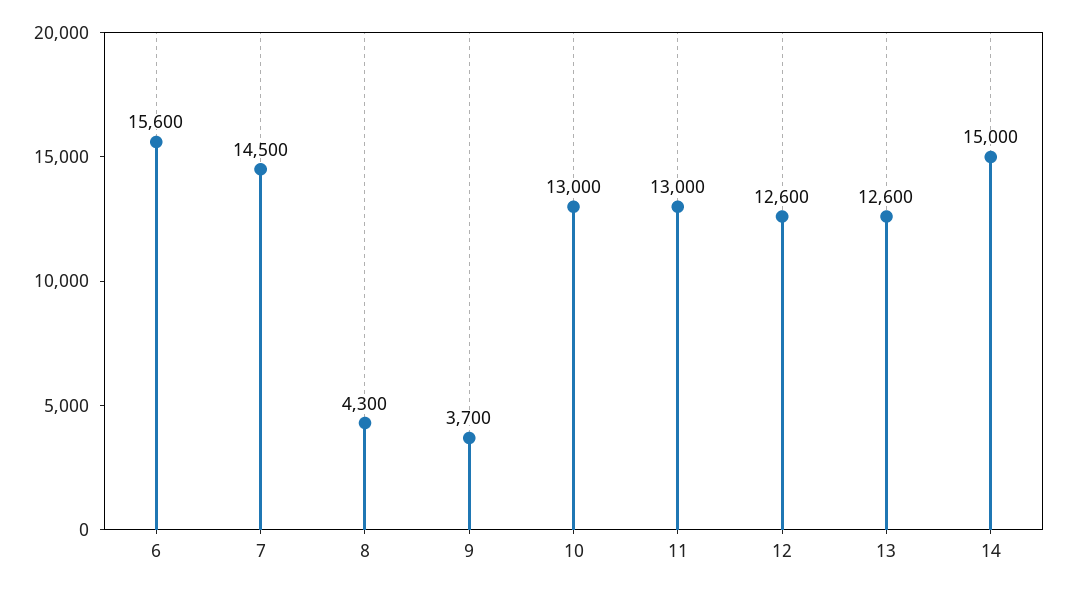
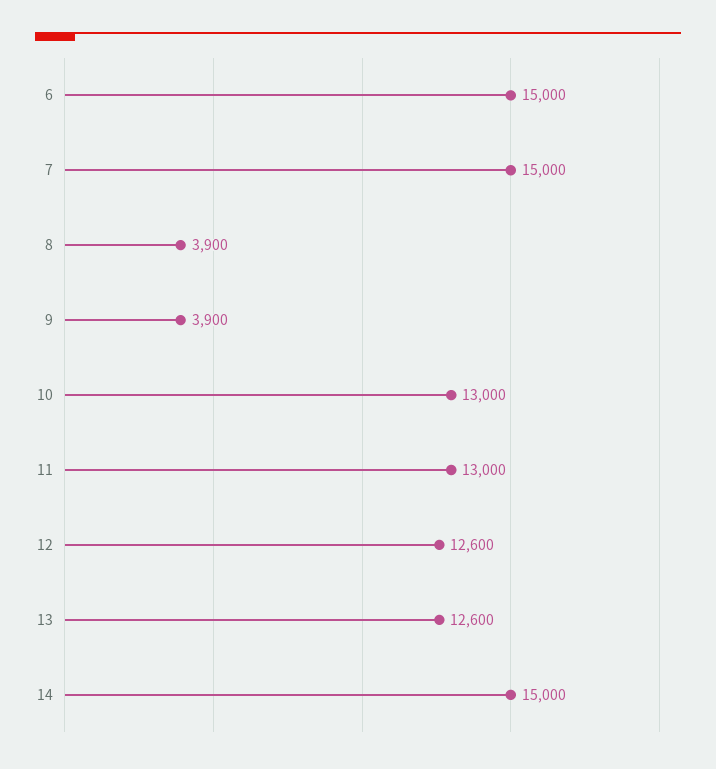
  {
-   "6": 15600,
+   "6": 15000,
-   "7": 14500,
+   "7": 15000,
-   "8": 4300,
+   "8": 3900,
-   "9": 3700,
+   "9": 3900,
    "10": 13000,
    "11": 13000,
    "12": 12600,
    "13": 12600,
    "14": 15000
  }

